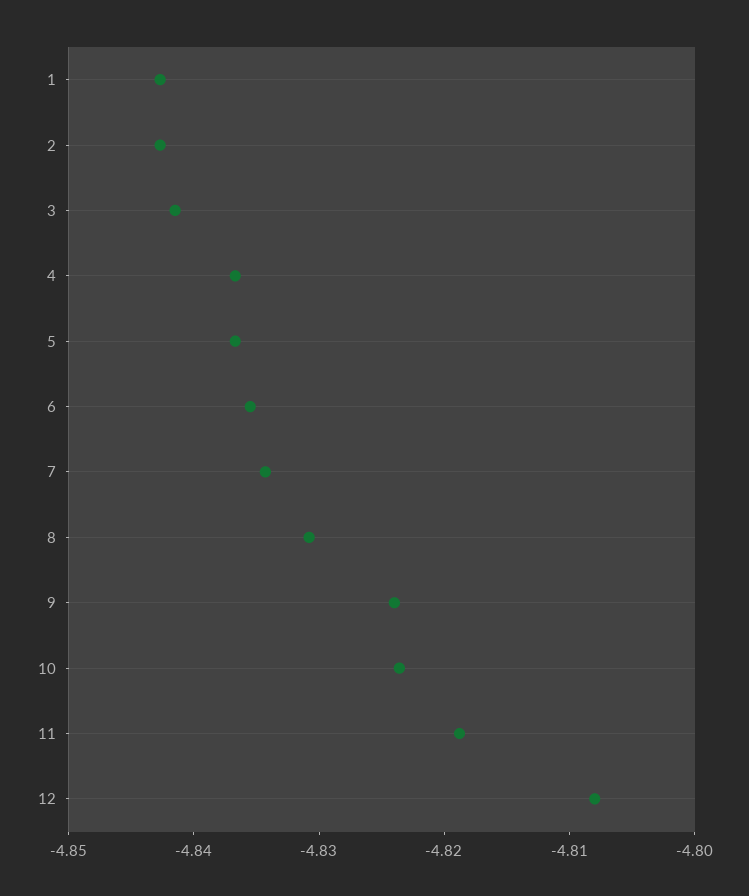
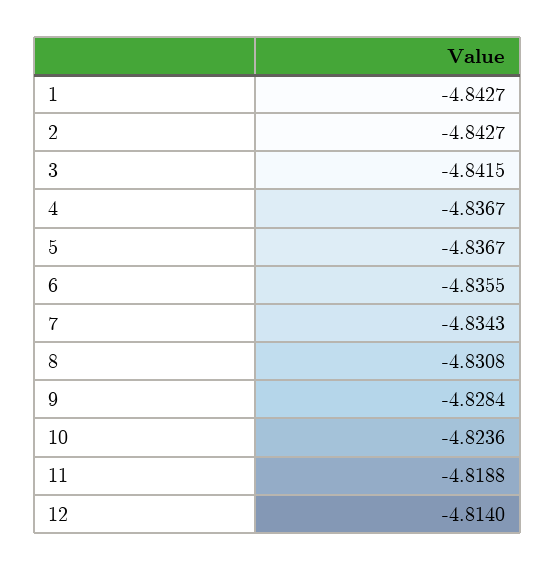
  {
    "1": -4.8427,
    "2": -4.8427,
    "3": -4.8415,
    "4": -4.8367,
    "5": -4.8367,
    "6": -4.8355,
    "7": -4.8343,
    "8": -4.8308,
-   "9": -4.824,
+   "9": -4.8284,
    "10": -4.8236,
    "11": -4.8188,
-   "12": -4.808
+   "12": -4.814
  }

